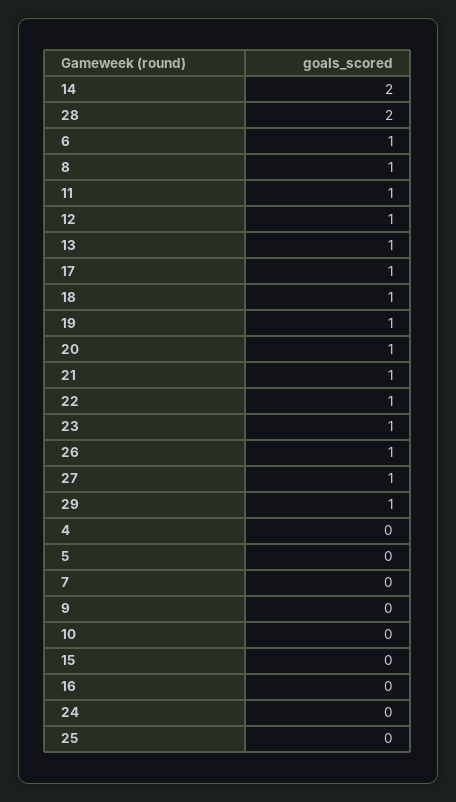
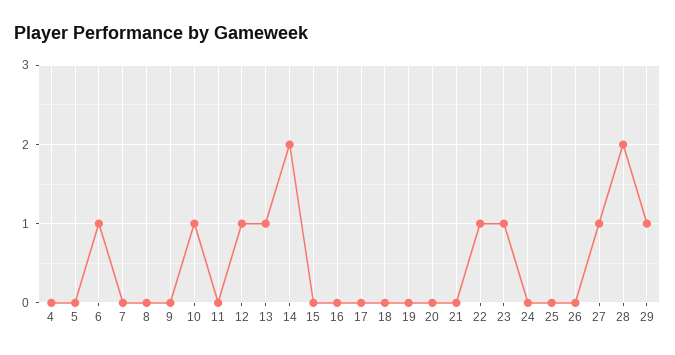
  {
    "14": 2,
    "28": 2,
    "6": 1,
-   "8": 1,
+   "8": 0,
-   "11": 1,
+   "11": 0,
    "12": 1,
    "13": 1,
-   "17": 1,
+   "17": 0,
-   "18": 1,
+   "18": 0,
-   "19": 1,
+   "19": 0,
-   "20": 1,
+   "20": 0,
-   "21": 1,
+   "21": 0,
    "22": 1,
    "23": 1,
-   "26": 1,
+   "26": 0,
    "27": 1,
    "29": 1,
    "4": 0,
    "5": 0,
    "7": 0,
    "9": 0,
-   "10": 0,
+   "10": 1,
    "15": 0,
    "16": 0,
    "24": 0,
    "25": 0
  }

